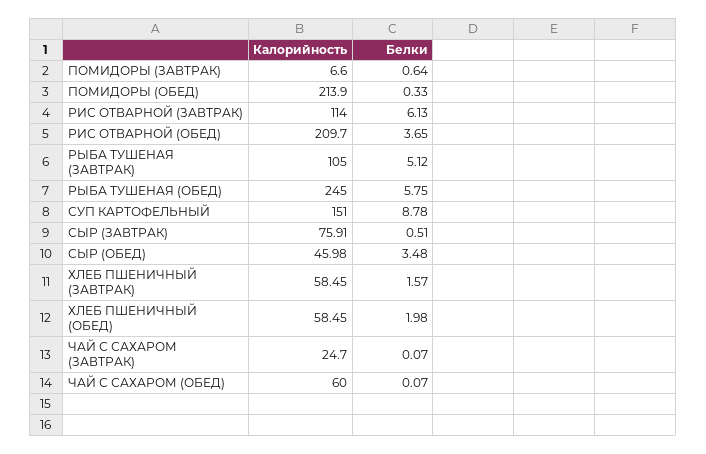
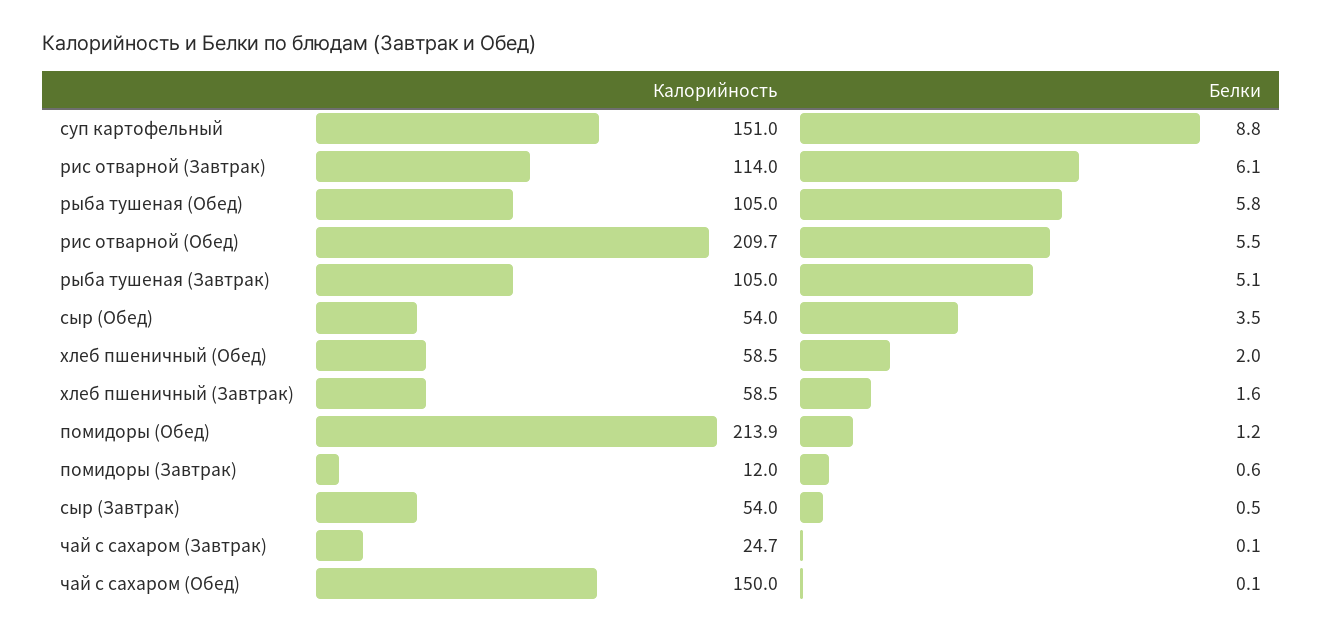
  {
    "Калорийность": {
-     "ПОМИДОРЫ (ЗАВТРАК)": 6.6,
+     "ПОМИДОРЫ (ЗАВТРАК)": 12,
      "ПОМИДОРЫ (ОБЕД)": 213.9,
      "РИС ОТВАРНОЙ (ЗАВТРАК)": 114,
      "РИС ОТВАРНОЙ (ОБЕД)": 209.7,
      "РЫБА ТУШЕНАЯ (ЗАВТРАК)": 105,
-     "РЫБА ТУШЕНАЯ (ОБЕД)": 245,
+     "РЫБА ТУШЕНАЯ (ОБЕД)": 105,
      "СУП КАРТОФЕЛЬНЫЙ": 151,
-     "СЫР (ЗАВТРАК)": 75.91,
+     "СЫР (ЗАВТРАК)": 54,
-     "СЫР (ОБЕД)": 45.98,
+     "СЫР (ОБЕД)": 54,
      "ХЛЕБ ПШЕНИЧНЫЙ (ЗАВТРАК)": 58.45,
      "ХЛЕБ ПШЕНИЧНЫЙ (ОБЕД)": 58.45,
      "ЧАЙ С САХАРОМ (ЗАВТРАК)": 24.7,
-     "ЧАЙ С САХАРОМ (ОБЕД)": 60
+     "ЧАЙ С САХАРОМ (ОБЕД)": 150
    },
    "Белки": {
      "ПОМИДОРЫ (ЗАВТРАК)": 0.64,
-     "ПОМИДОРЫ (ОБЕД)": 0.33,
+     "ПОМИДОРЫ (ОБЕД)": 1.2,
      "РИС ОТВАРНОЙ (ЗАВТРАК)": 6.13,
-     "РИС ОТВАРНОЙ (ОБЕД)": 3.65,
+     "РИС ОТВАРНОЙ (ОБЕД)": 5.5,
      "РЫБА ТУШЕНАЯ (ЗАВТРАК)": 5.12,
      "РЫБА ТУШЕНАЯ (ОБЕД)": 5.75,
      "СУП КАРТОФЕЛЬНЫЙ": 8.78,
      "СЫР (ЗАВТРАК)": 0.51,
      "СЫР (ОБЕД)": 3.48,
      "ХЛЕБ ПШЕНИЧНЫЙ (ЗАВТРАК)": 1.57,
      "ХЛЕБ ПШЕНИЧНЫЙ (ОБЕД)": 1.98,
      "ЧАЙ С САХАРОМ (ЗАВТРАК)": 0.07,
      "ЧАЙ С САХАРОМ (ОБЕД)": 0.07
    }
  }

